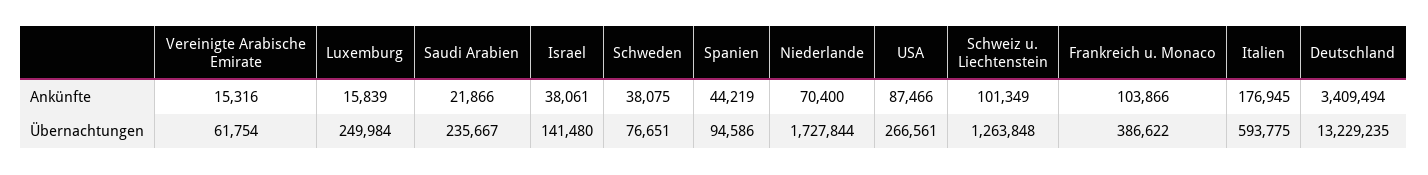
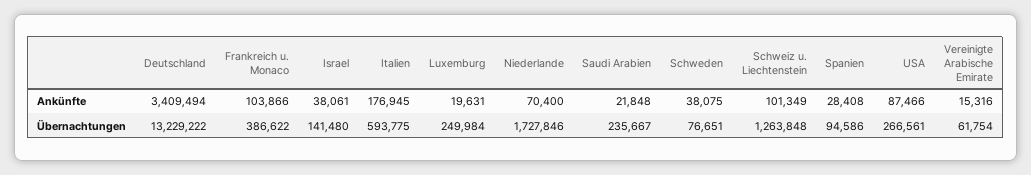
  {
    "Vereinigte Arabische Emirate": {
      "Ankünfte": 15316,
      "Übernachtungen": 61754
    },
    "Luxemburg": {
-     "Ankünfte": 15839,
+     "Ankünfte": 19631,
      "Übernachtungen": 249984
    },
    "Saudi Arabien": {
-     "Ankünfte": 21866,
+     "Ankünfte": 21848,
      "Übernachtungen": 235667
    },
    "Israel": {
      "Ankünfte": 38061,
      "Übernachtungen": 141480
    },
    "Schweden": {
      "Ankünfte": 38075,
      "Übernachtungen": 76651
    },
    "Spanien": {
-     "Ankünfte": 44219,
+     "Ankünfte": 28408,
      "Übernachtungen": 94586
    },
    "Niederlande": {
      "Ankünfte": 70400,
-     "Übernachtungen": 1727844
+     "Übernachtungen": 1727846
    },
    "USA": {
      "Ankünfte": 87466,
      "Übernachtungen": 266561
    },
    "Schweiz u. Liechtenstein": {
      "Ankünfte": 101349,
      "Übernachtungen": 1263848
    },
    "Frankreich u. Monaco": {
      "Ankünfte": 103866,
      "Übernachtungen": 386622
    },
    "Italien": {
      "Ankünfte": 176945,
      "Übernachtungen": 593775
    },
    "Deutschland": {
      "Ankünfte": 3409494,
-     "Übernachtungen": 13229235
+     "Übernachtungen": 13229222
    }
  }

